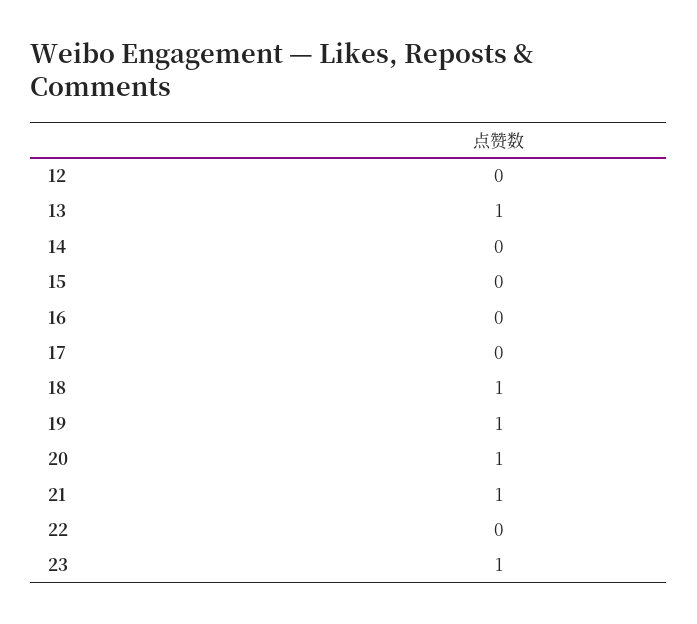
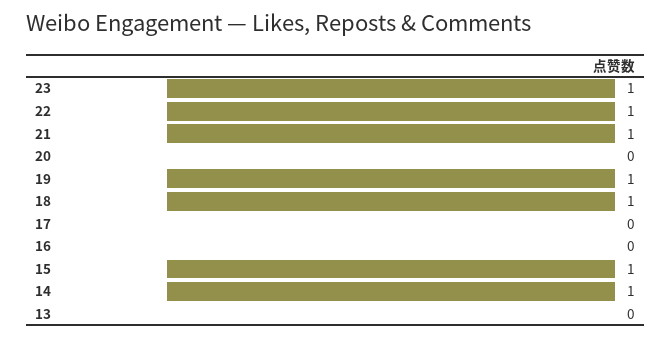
  {
-   "12": 0,
-   "13": 1,
+   "13": 0,
-   "14": 0,
+   "14": 1,
-   "15": 0,
+   "15": 1,
    "16": 0,
    "17": 0,
    "18": 1,
    "19": 1,
-   "20": 1,
+   "20": 0,
    "21": 1,
-   "22": 0,
+   "22": 1,
    "23": 1
  }

